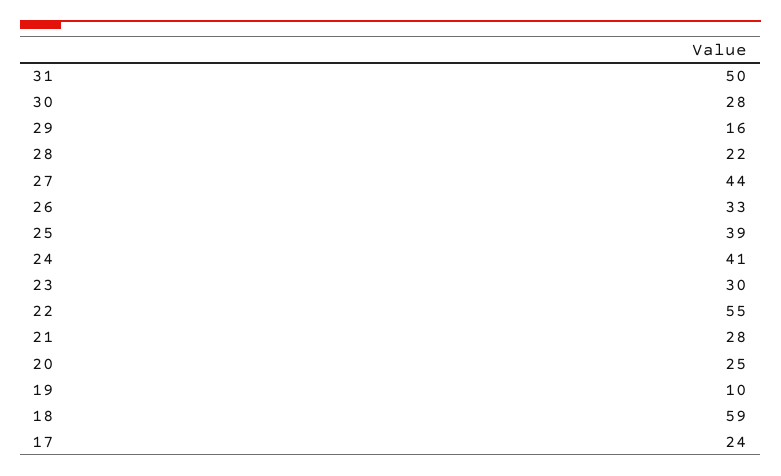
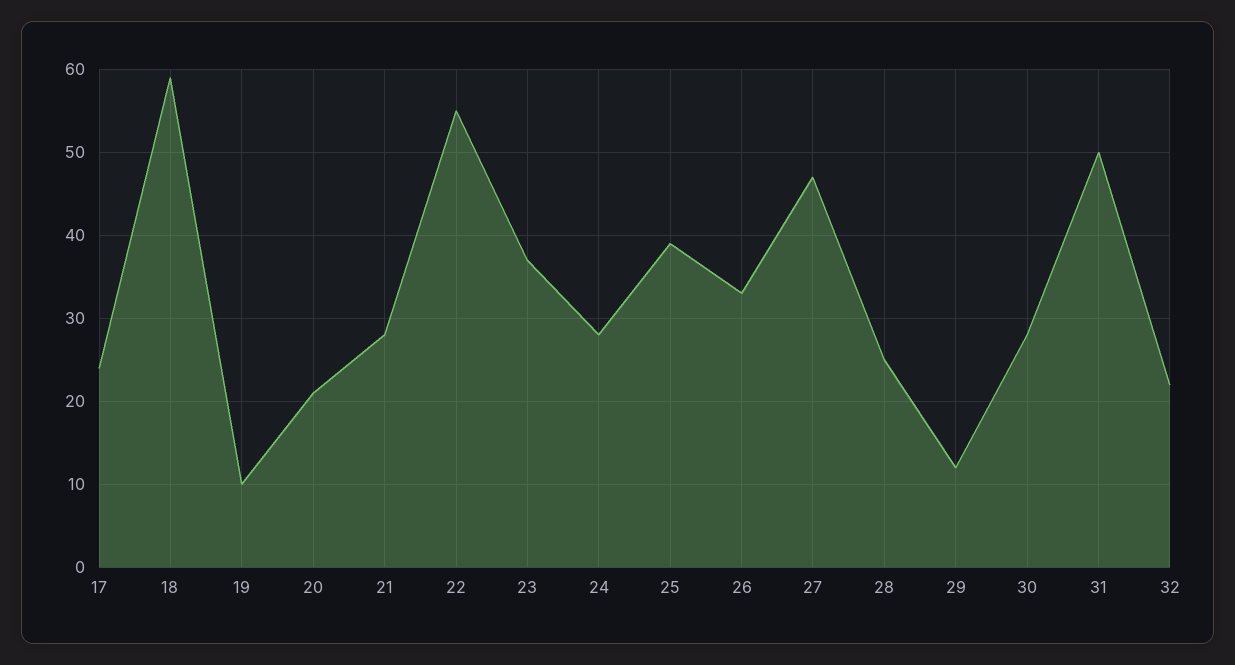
  {
    "31": 50,
    "30": 28,
-   "29": 16,
+   "29": 12,
-   "28": 22,
+   "28": 25,
-   "27": 44,
+   "27": 47,
    "26": 33,
    "25": 39,
-   "24": 41,
+   "24": 28,
-   "23": 30,
+   "23": 37,
    "22": 55,
    "21": 28,
-   "20": 25,
+   "20": 21,
    "19": 10,
    "18": 59,
-   "17": 24
+   "17": 24,
+   "32": 22
  }

